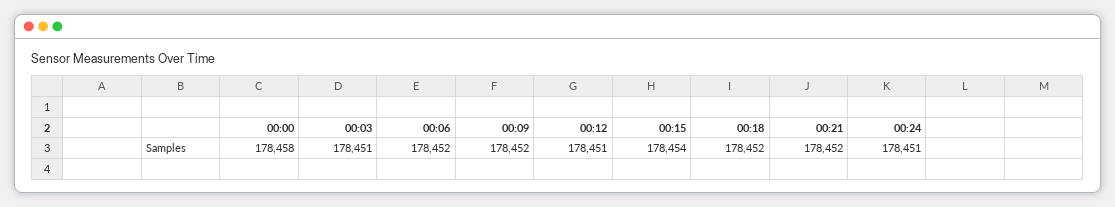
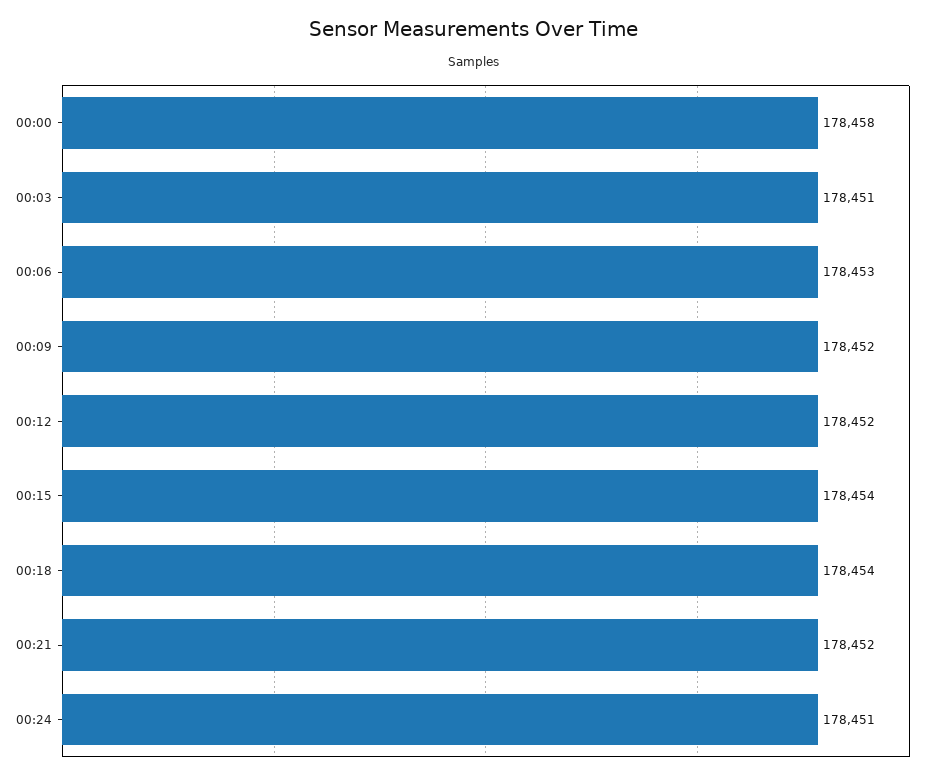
  {
    "00:00": 178458,
    "00:03": 178451,
-   "00:06": 178452,
+   "00:06": 178453,
    "00:09": 178452,
-   "00:12": 178451,
+   "00:12": 178452,
    "00:15": 178454,
-   "00:18": 178452,
+   "00:18": 178454,
    "00:21": 178452,
    "00:24": 178451
  }

